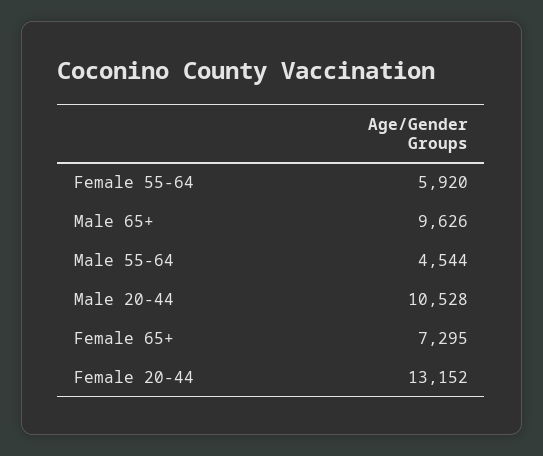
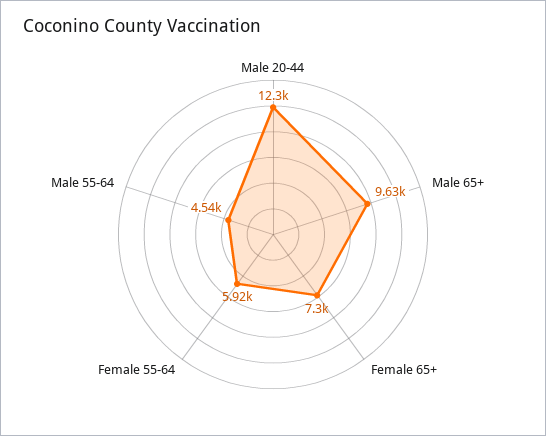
  {
    "Female 55-64": 5920,
    "Male 65+": 9626,
    "Male 55-64": 4544,
-   "Male 20-44": 10528,
+   "Male 20-44": 12300,
-   "Female 65+": 7295,
+   "Female 65+": 7295
-   "Female 20-44": 13152
  }

